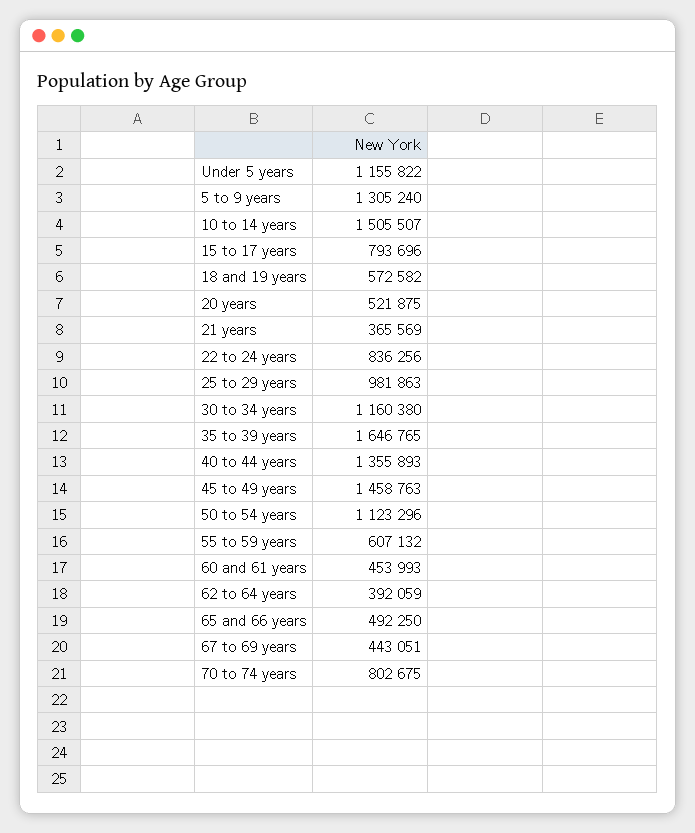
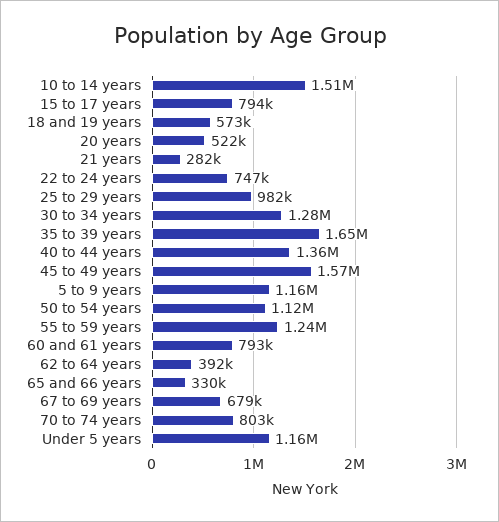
  {
    "Under 5 years": 1155822,
-   "5 to 9 years": 1305240,
+   "5 to 9 years": 1160000,
    "10 to 14 years": 1505507,
    "15 to 17 years": 793696,
    "18 and 19 years": 572582,
    "20 years": 521875,
-   "21 years": 365569,
+   "21 years": 282000,
-   "22 to 24 years": 836256,
+   "22 to 24 years": 747000,
    "25 to 29 years": 981863,
-   "30 to 34 years": 1160380,
+   "30 to 34 years": 1280000,
    "35 to 39 years": 1646765,
    "40 to 44 years": 1355893,
-   "45 to 49 years": 1458763,
+   "45 to 49 years": 1570000,
    "50 to 54 years": 1123296,
-   "55 to 59 years": 607132,
+   "55 to 59 years": 1240000,
-   "60 and 61 years": 453993,
+   "60 and 61 years": 793000,
    "62 to 64 years": 392059,
-   "65 and 66 years": 492250,
+   "65 and 66 years": 330000,
-   "67 to 69 years": 443051,
+   "67 to 69 years": 679000,
    "70 to 74 years": 802675
  }

